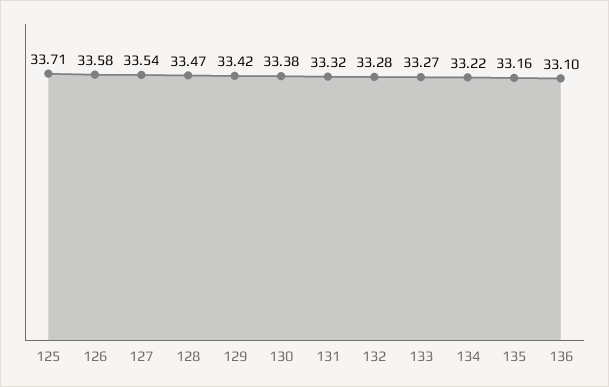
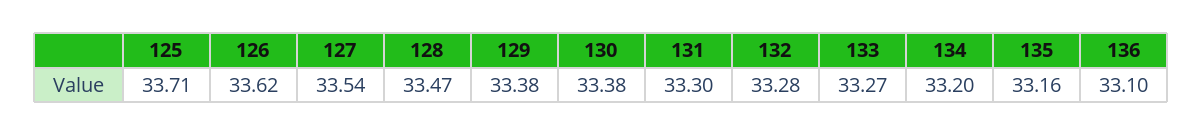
  {
    "125": 33.71,
-   "126": 33.58,
+   "126": 33.62,
    "127": 33.54,
    "128": 33.47,
-   "129": 33.42,
+   "129": 33.38,
    "130": 33.38,
-   "131": 33.32,
+   "131": 33.3,
    "132": 33.28,
    "133": 33.27,
-   "134": 33.22,
+   "134": 33.2,
    "135": 33.16,
    "136": 33.1
  }

